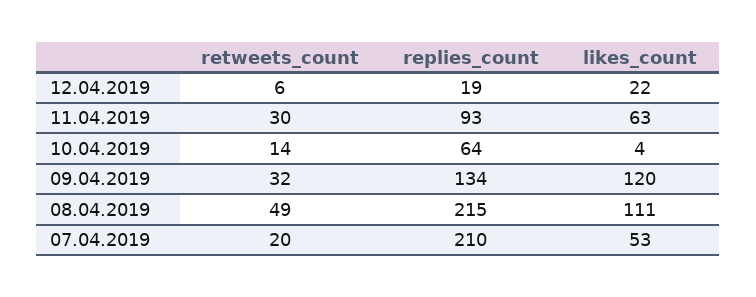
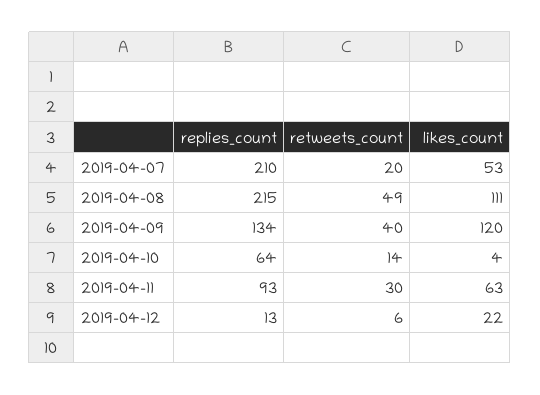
  {
    "retweets_count": {
      "12.04.2019": 6,
      "11.04.2019": 30,
      "10.04.2019": 14,
-     "09.04.2019": 32,
+     "09.04.2019": 40,
      "08.04.2019": 49,
      "07.04.2019": 20
    },
    "replies_count": {
-     "12.04.2019": 19,
+     "12.04.2019": 13,
      "11.04.2019": 93,
      "10.04.2019": 64,
      "09.04.2019": 134,
      "08.04.2019": 215,
      "07.04.2019": 210
    },
    "likes_count": {
      "12.04.2019": 22,
      "11.04.2019": 63,
      "10.04.2019": 4,
      "09.04.2019": 120,
      "08.04.2019": 111,
      "07.04.2019": 53
    }
  }

